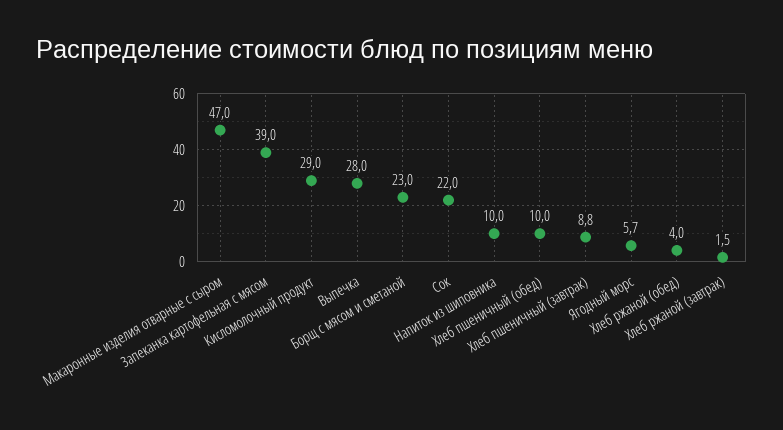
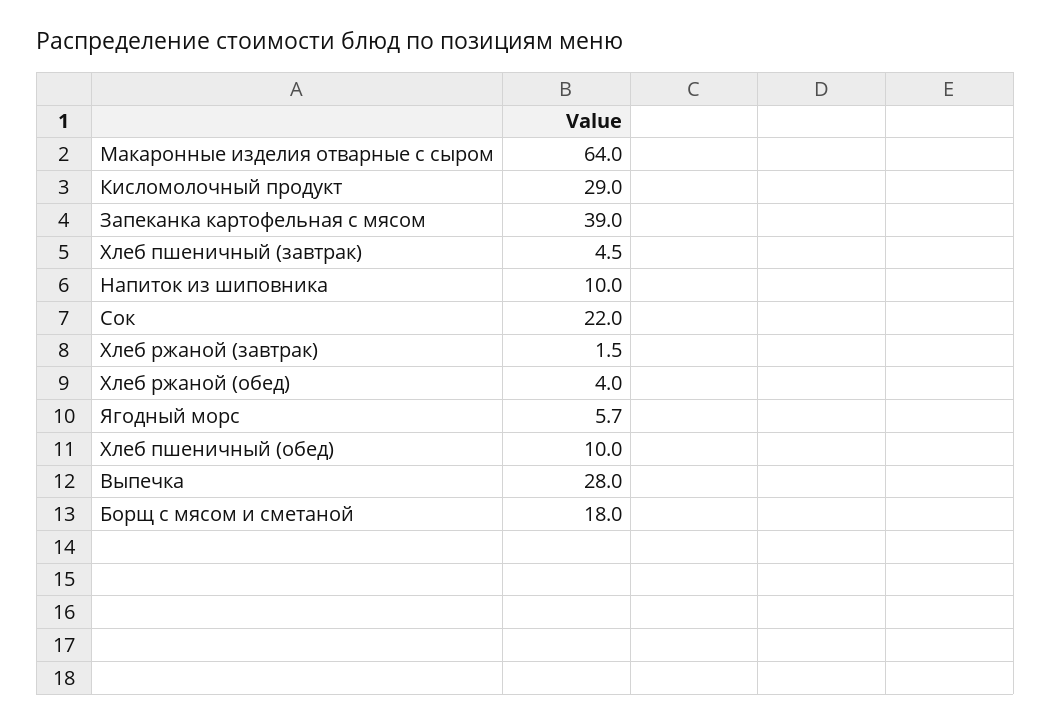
  {
-   "Макаронные изделия отварные с сыром": 47,
+   "Макаронные изделия отварные с сыром": 64,
    "Запеканка картофельная с мясом": 39,
    "Кисломолочный продукт": 29,
    "Выпечка": 28,
-   "Борщ с мясом и сметаной": 23,
+   "Борщ с мясом и сметаной": 18,
    "Сок": 22,
    "Напиток из шиповника": 10,
    "Хлеб пшеничный (обед)": 10,
-   "Хлеб пшеничный (завтрак)": 8.8,
+   "Хлеб пшеничный (завтрак)": 4.5,
    "Ягодный морс": 5.7,
    "Хлеб ржаной (обед)": 4,
    "Хлеб ржаной (завтрак)": 1.5
  }

